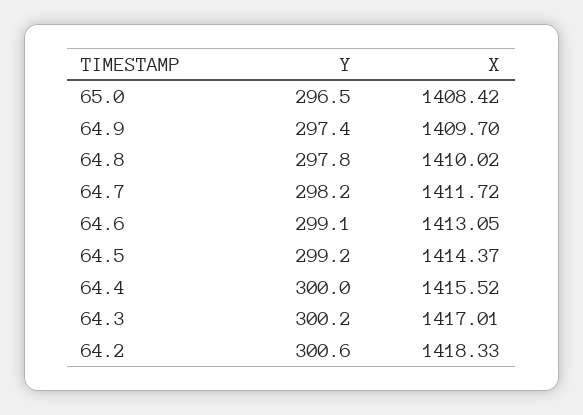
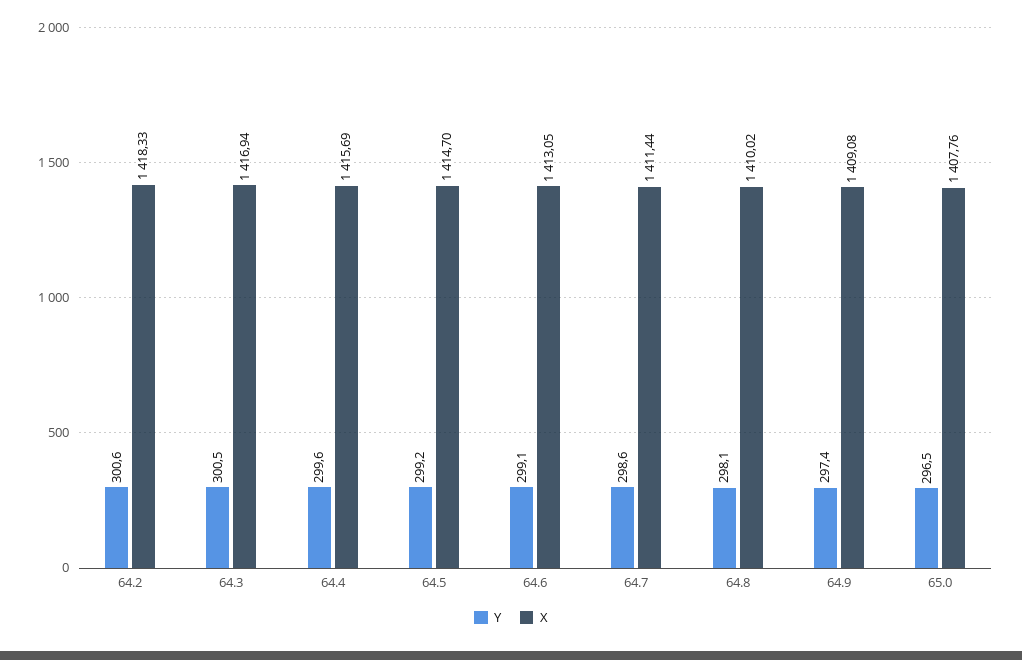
  {
    "Y": {
      "65.0": 296.5,
      "64.9": 297.4,
-     "64.8": 297.8,
+     "64.8": 298.1,
-     "64.7": 298.2,
+     "64.7": 298.6,
      "64.6": 299.1,
      "64.5": 299.2,
-     "64.4": 300,
+     "64.4": 299.6,
-     "64.3": 300.2,
+     "64.3": 300.5,
      "64.2": 300.6
    },
    "X": {
-     "65.0": 1408.42,
+     "65.0": 1407.76,
-     "64.9": 1409.7,
+     "64.9": 1409.08,
      "64.8": 1410.02,
-     "64.7": 1411.72,
+     "64.7": 1411.44,
      "64.6": 1413.05,
-     "64.5": 1414.37,
+     "64.5": 1414.7,
-     "64.4": 1415.52,
+     "64.4": 1415.69,
-     "64.3": 1417.01,
+     "64.3": 1416.94,
      "64.2": 1418.33
    }
  }

